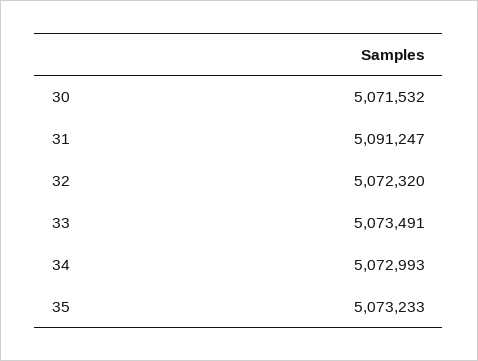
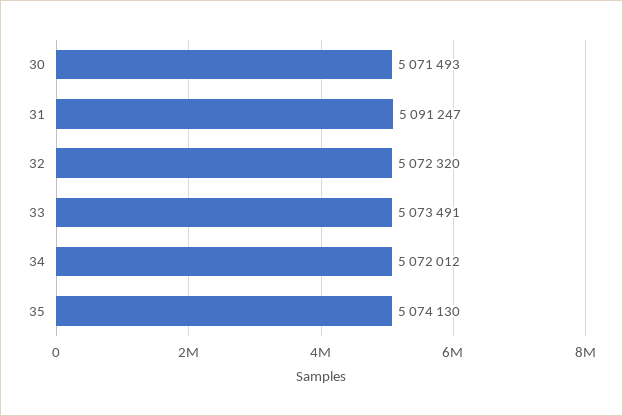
  {
-   "30": 5071532,
+   "30": 5071493,
    "31": 5091247,
    "32": 5072320,
    "33": 5073491,
-   "34": 5072993,
+   "34": 5072012,
-   "35": 5073233
+   "35": 5074130
  }

